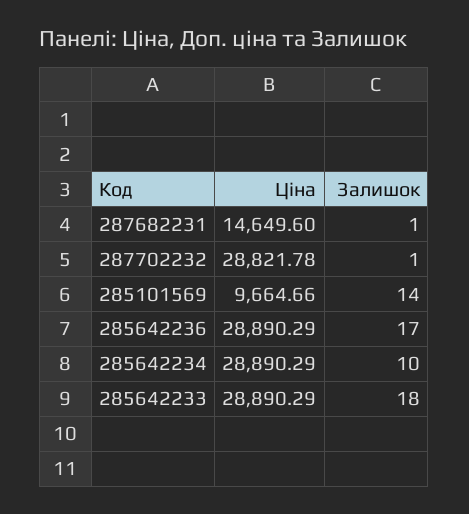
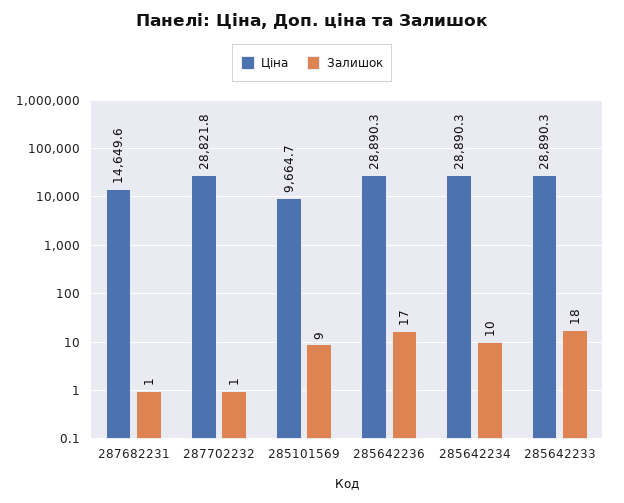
  {
    "Ціна": {
      "287682231": 14649.6,
      "287702232": 28821.78,
      "285101569": 9664.66,
      "285642236": 28890.29,
      "285642234": 28890.29,
      "285642233": 28890.29
    },
    "Залишок": {
      "287682231": 1,
      "287702232": 1,
-     "285101569": 14,
+     "285101569": 9,
      "285642236": 17,
      "285642234": 10,
      "285642233": 18
    }
  }

